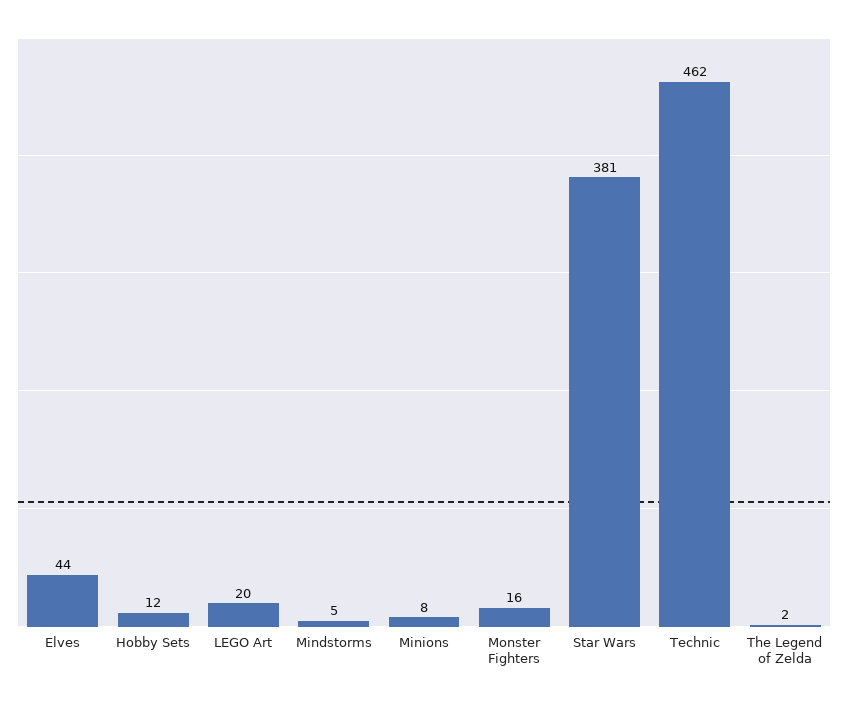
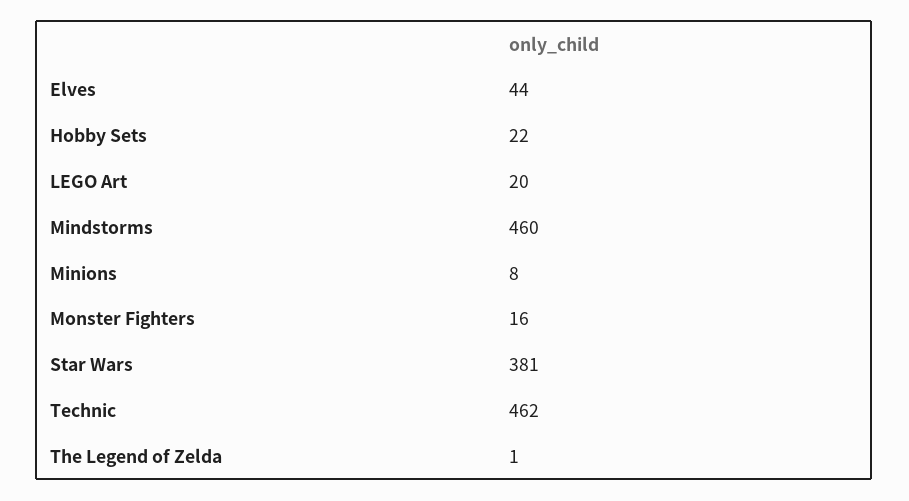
  {
    "Elves": 44,
-   "Hobby Sets": 12,
+   "Hobby Sets": 22,
    "LEGO Art": 20,
-   "Mindstorms": 5,
+   "Mindstorms": 460,
    "Minions": 8,
    "Monster Fighters": 16,
    "Star Wars": 381,
    "Technic": 462,
-   "The Legend of Zelda": 2
+   "The Legend of Zelda": 1
  }

